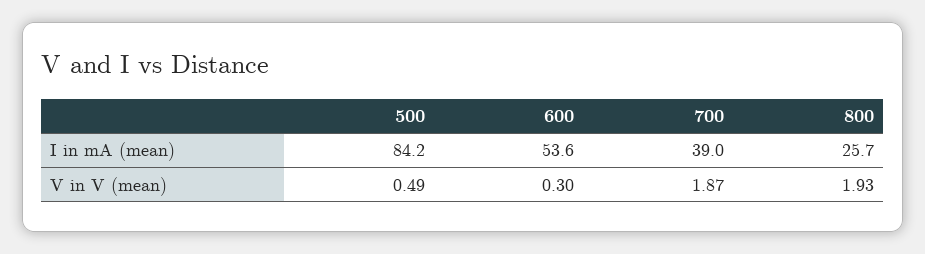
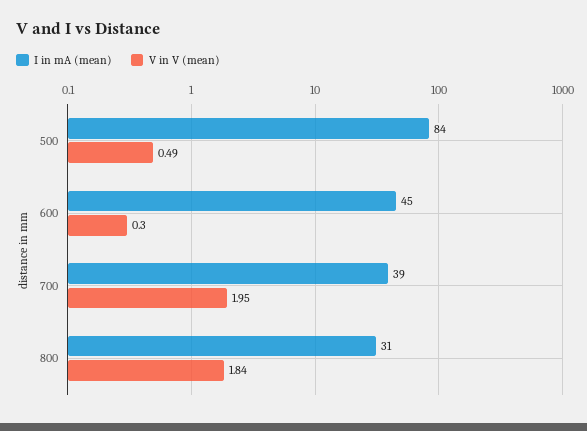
  {
    "I in mA (mean)": {
      "500": 84.2,
-     "600": 53.6,
+     "600": 45,
      "700": 39,
-     "800": 25.7
+     "800": 31
    },
    "V in V (mean)": {
      "500": 0.49,
      "600": 0.3,
-     "700": 1.87,
+     "700": 1.95,
-     "800": 1.93
+     "800": 1.84
    }
  }

